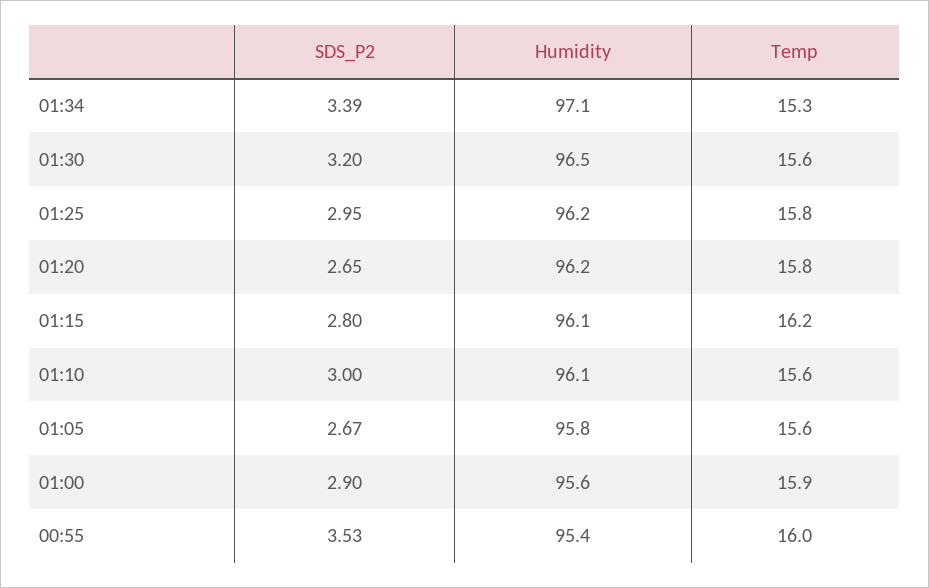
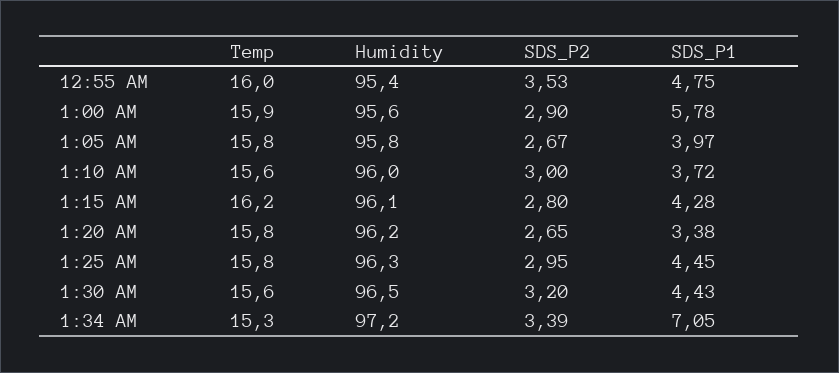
  {
    "SDS_P2": {
      "01:34": 3.39,
      "01:30": 3.2,
      "01:25": 2.95,
      "01:20": 2.65,
      "01:15": 2.8,
      "01:10": 3,
      "01:05": 2.67,
      "01:00": 2.9,
      "00:55": 3.53
    },
    "Humidity": {
-     "01:34": 97.1,
+     "01:34": 97.2,
      "01:30": 96.5,
-     "01:25": 96.2,
+     "01:25": 96.3,
      "01:20": 96.2,
      "01:15": 96.1,
-     "01:10": 96.1,
+     "01:10": 96,
      "01:05": 95.8,
      "01:00": 95.6,
      "00:55": 95.4
    },
    "Temp": {
      "01:34": 15.3,
      "01:30": 15.6,
      "01:25": 15.8,
      "01:20": 15.8,
      "01:15": 16.2,
      "01:10": 15.6,
-     "01:05": 15.6,
+     "01:05": 15.8,
      "01:00": 15.9,
      "00:55": 16
-   }
+   },
+   "SDS_P1": {
+     "00:55": 4.75,
+     "01:00": 5.78,
+     "01:05": 3.97,
+     "01:10": 3.72,
+     "01:15": 4.28,
+     "01:20": 3.38,
+     "01:25": 4.45,
+     "01:30": 4.43,
+     "01:34": 7.05
+   }
  }

